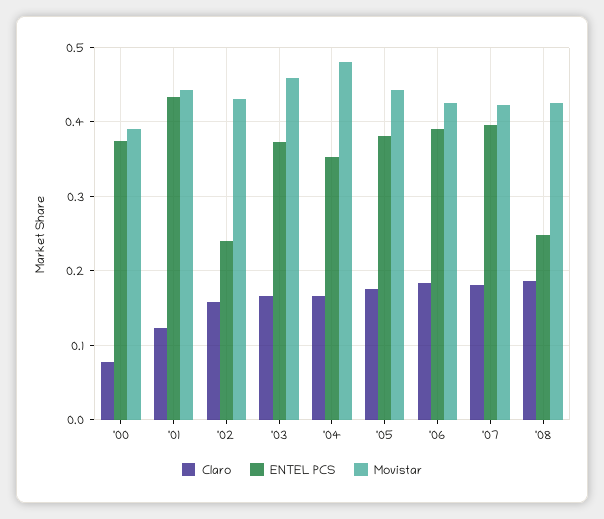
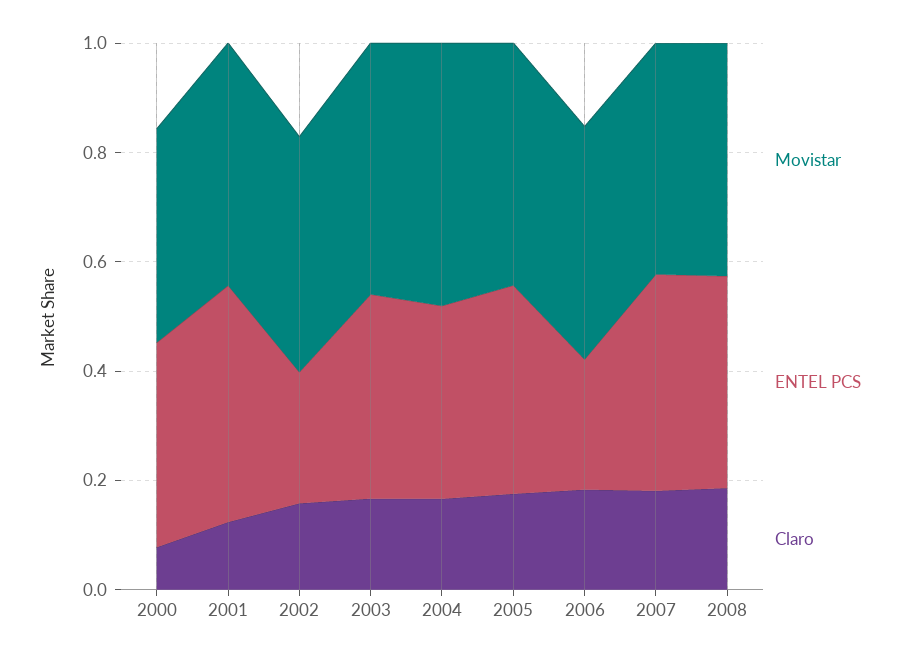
  {
    "Claro": {
      "'00": 0.08,
      "'01": 0.12,
      "'02": 0.16,
      "'03": 0.17,
      "'04": 0.17,
      "'05": 0.18,
      "'06": 0.18,
      "'07": 0.18,
      "'08": 0.19
    },
    "ENTEL PCS": {
      "'00": 0.37,
      "'01": 0.43,
      "'02": 0.24,
      "'03": 0.37,
      "'04": 0.35,
      "'05": 0.38,
-     "'06": 0.39,
+     "'06": 0.25,
      "'07": 0.4,
-     "'08": 0.25
+     "'08": 0.4
    },
    "Movistar": {
      "'00": 0.39,
      "'01": 0.44,
      "'02": 0.43,
      "'03": 0.46,
      "'04": 0.48,
      "'05": 0.44,
      "'06": 0.43,
      "'07": 0.42,
      "'08": 0.43
    }
  }

